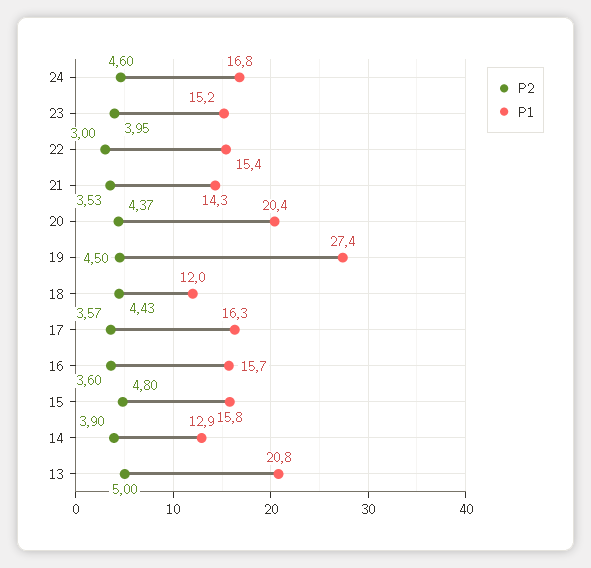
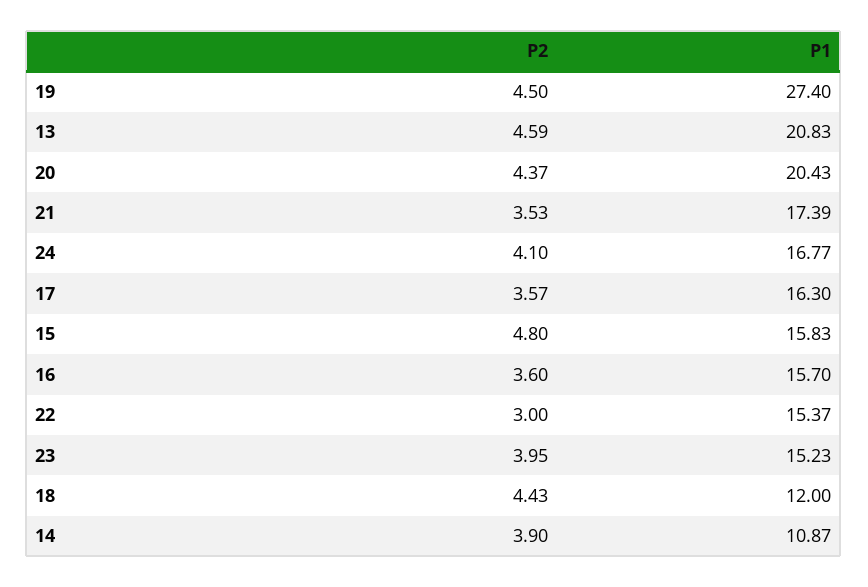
  {
    "P2": {
-     "24": 4.6,
+     "24": 4.1,
      "23": 3.95,
      "22": 3,
      "21": 3.53,
      "20": 4.37,
      "19": 4.5,
      "18": 4.43,
      "17": 3.57,
      "16": 3.6,
      "15": 4.8,
      "14": 3.9,
-     "13": 5
+     "13": 4.59
    },
    "P1": {
      "24": 16.77,
      "23": 15.23,
      "22": 15.37,
-     "21": 14.3,
+     "21": 17.39,
      "20": 20.43,
      "19": 27.4,
      "18": 12,
      "17": 16.3,
      "16": 15.7,
      "15": 15.83,
-     "14": 12.9,
+     "14": 10.87,
      "13": 20.83
    }
  }

